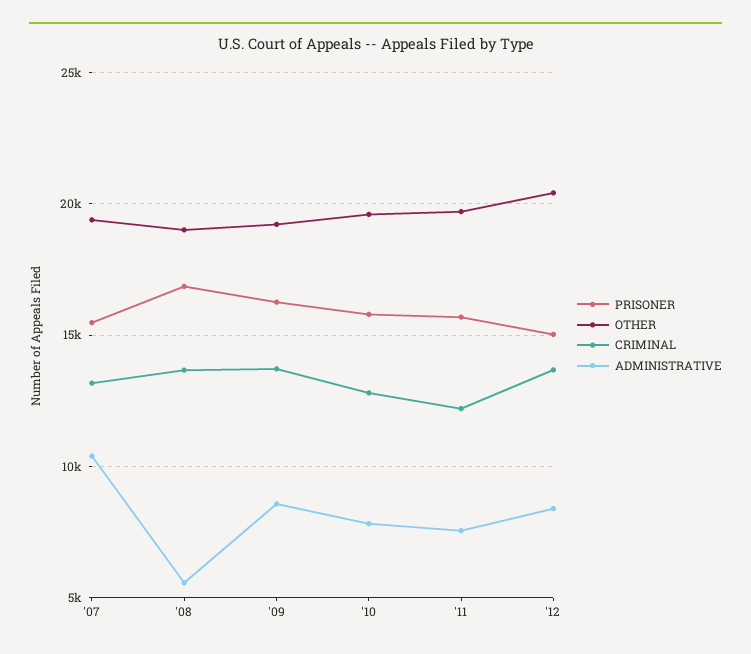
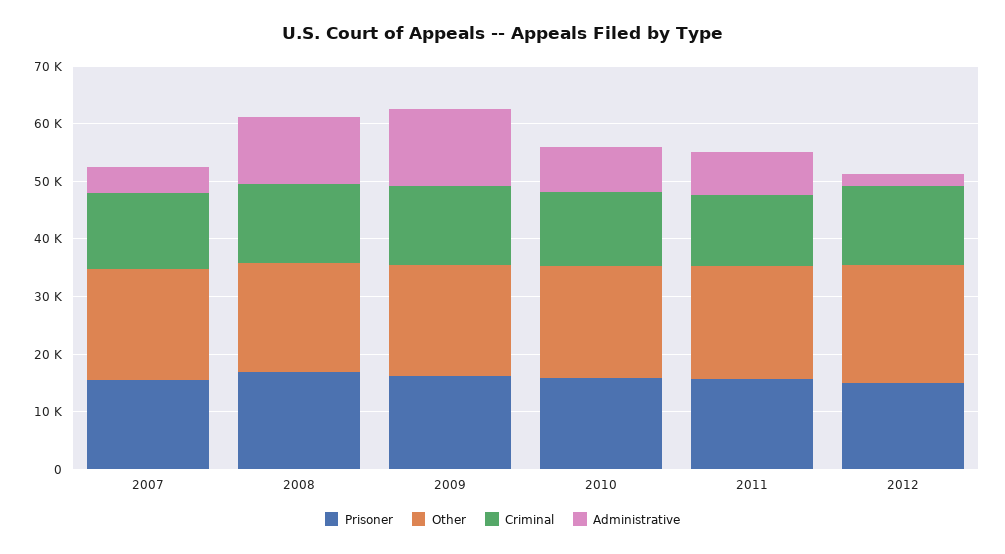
  {
    "PRISONER": {
      "'07": 15500,
      "'08": 17000,
      "'09": 16000,
      "'10": 16000,
      "'11": 15500,
      "'12": 15000
    },
    "OTHER": {
      "'07": 19500,
      "'08": 19000,
      "'09": 19000,
      "'10": 19500,
      "'11": 19500,
      "'12": 20500
    },
    "CRIMINAL": {
      "'07": 13000,
      "'08": 13500,
      "'09": 13500,
      "'10": 13000,
      "'11": 12000,
      "'12": 13500
    },
    "ADMINISTRATIVE": {
-     "'07": 10500,
+     "'07": 4000,
-     "'08": 5500,
+     "'08": 12000,
-     "'09": 8500,
+     "'09": 14000,
      "'10": 8000,
      "'11": 7500,
-     "'12": 8500
+     "'12": 2000
    }
  }

